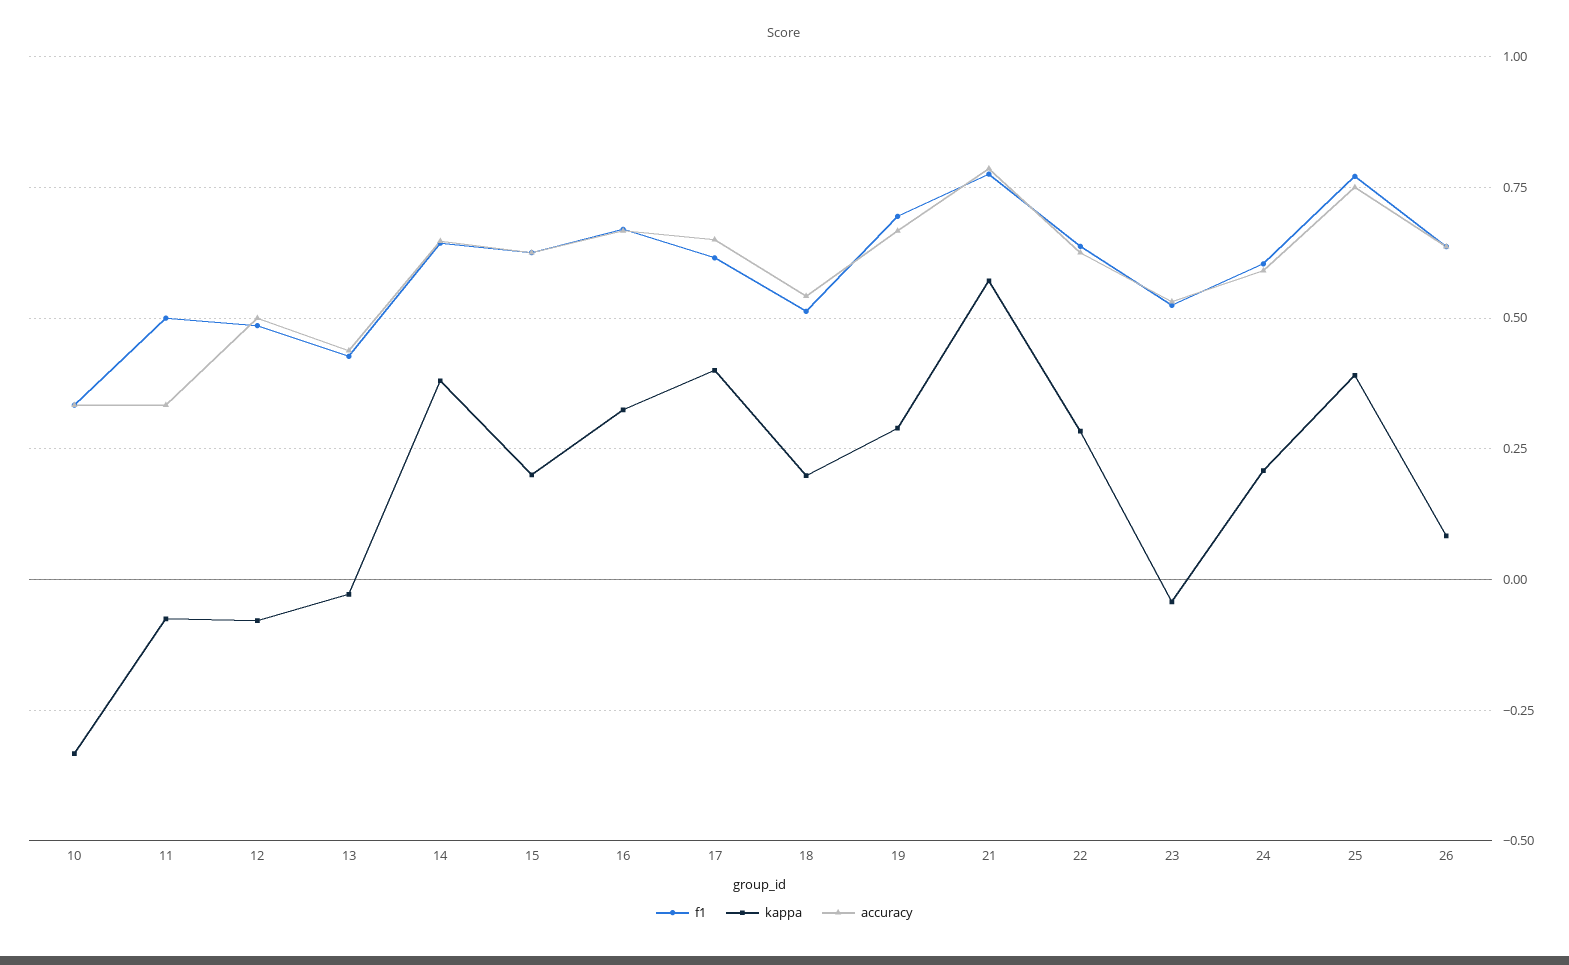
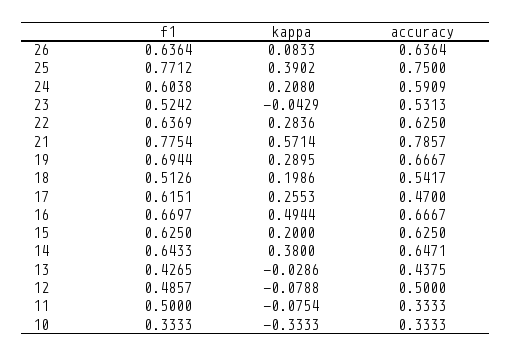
  {
    "f1": {
      "10": 0.3333,
      "11": 0.5,
      "12": 0.4857,
      "13": 0.4265,
      "14": 0.6433,
      "15": 0.625,
      "16": 0.6697,
      "17": 0.6151,
      "18": 0.5126,
      "19": 0.6944,
      "21": 0.7754,
      "22": 0.6369,
      "23": 0.5242,
      "24": 0.6038,
      "25": 0.7712,
      "26": 0.6364
    },
    "kappa": {
      "10": -0.3333,
      "11": -0.0754,
      "12": -0.0788,
      "13": -0.0286,
      "14": 0.38,
      "15": 0.2,
-     "16": 0.325,
+     "16": 0.4944,
-     "17": 0.4,
+     "17": 0.2553,
      "18": 0.1986,
      "19": 0.2895,
      "21": 0.5714,
      "22": 0.2836,
      "23": -0.0429,
      "24": 0.208,
      "25": 0.3902,
      "26": 0.0833
    },
    "accuracy": {
      "10": 0.3333,
      "11": 0.3333,
      "12": 0.5,
      "13": 0.4375,
      "14": 0.6471,
      "15": 0.625,
      "16": 0.6667,
-     "17": 0.65,
+     "17": 0.47,
      "18": 0.5417,
      "19": 0.6667,
      "21": 0.7857,
      "22": 0.625,
      "23": 0.5313,
      "24": 0.5909,
      "25": 0.75,
      "26": 0.6364
    }
  }

